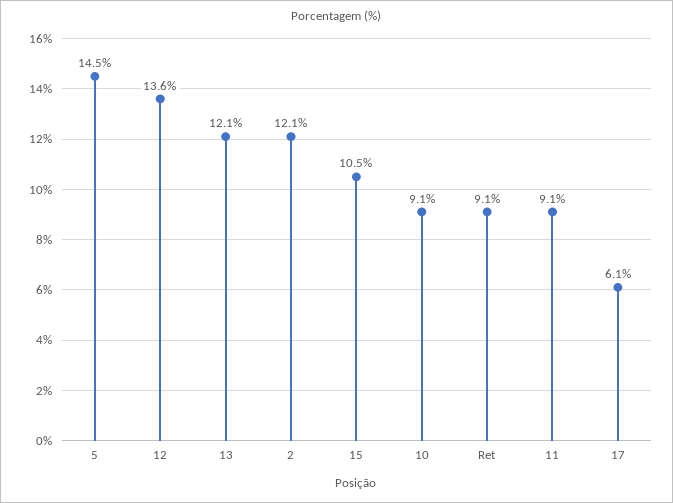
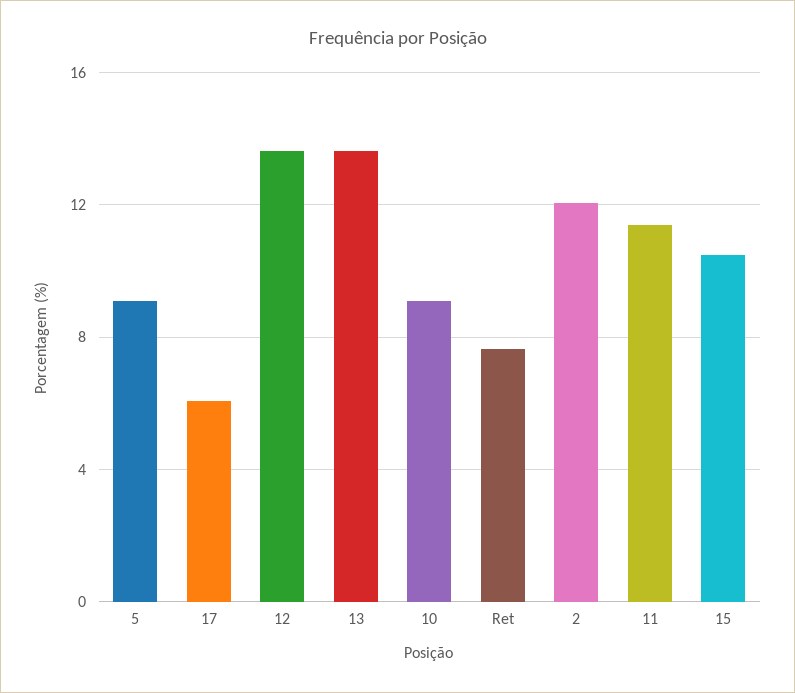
  {
-   "5": 14.5,
+   "5": 9,
    "12": 13.6,
-   "13": 12.1,
+   "13": 13.5,
    "2": 12.1,
    "15": 10.5,
    "10": 9.1,
-   "Ret": 9.1,
+   "Ret": 7.5,
-   "11": 9.1,
+   "11": 11.5,
    "17": 6.1
  }

